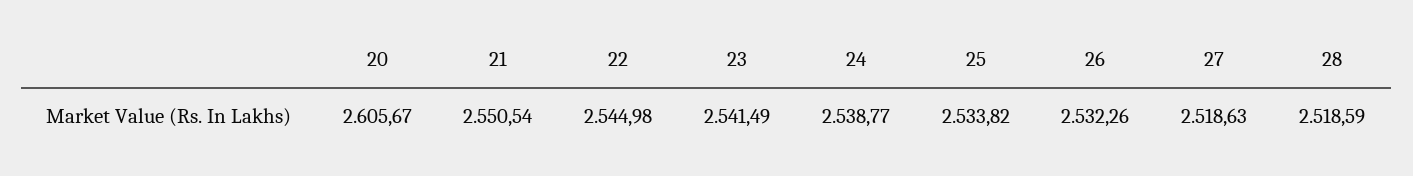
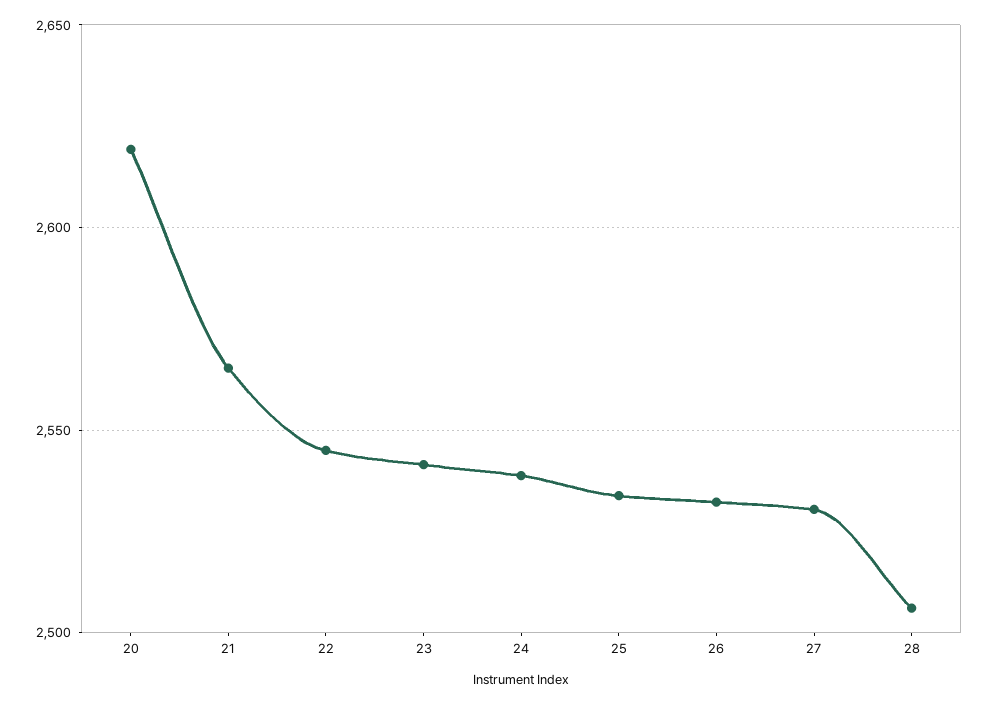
  {
-   "20": 2605.67,
+   "20": 2620,
-   "21": 2550.54,
+   "21": 2565,
    "22": 2544.98,
    "23": 2541.49,
    "24": 2538.77,
    "25": 2533.82,
    "26": 2532.26,
-   "27": 2518.63,
+   "27": 2530,
-   "28": 2518.59
+   "28": 2505
  }

